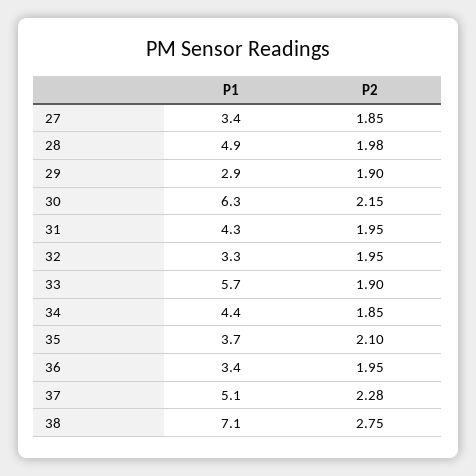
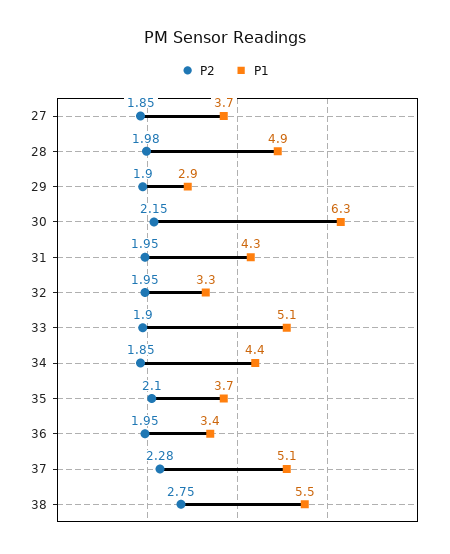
  {
    "P1": {
-     "27": 3.4,
+     "27": 3.7,
      "28": 4.9,
      "29": 2.9,
      "30": 6.3,
      "31": 4.3,
      "32": 3.3,
-     "33": 5.7,
+     "33": 5.1,
      "34": 4.4,
      "35": 3.7,
      "36": 3.4,
      "37": 5.1,
-     "38": 7.1
+     "38": 5.5
    },
    "P2": {
      "27": 1.85,
      "28": 1.98,
      "29": 1.9,
      "30": 2.15,
      "31": 1.95,
      "32": 1.95,
      "33": 1.9,
      "34": 1.85,
      "35": 2.1,
      "36": 1.95,
      "37": 2.28,
      "38": 2.75
    }
  }

